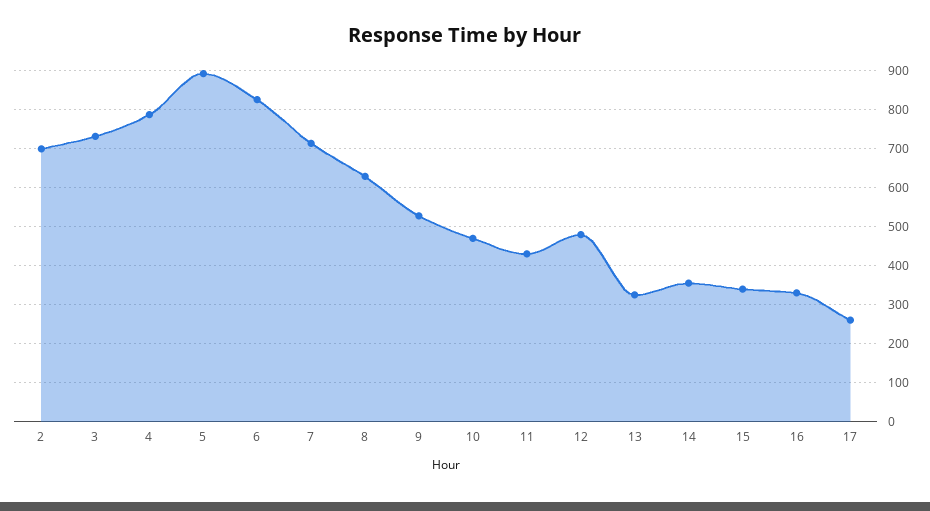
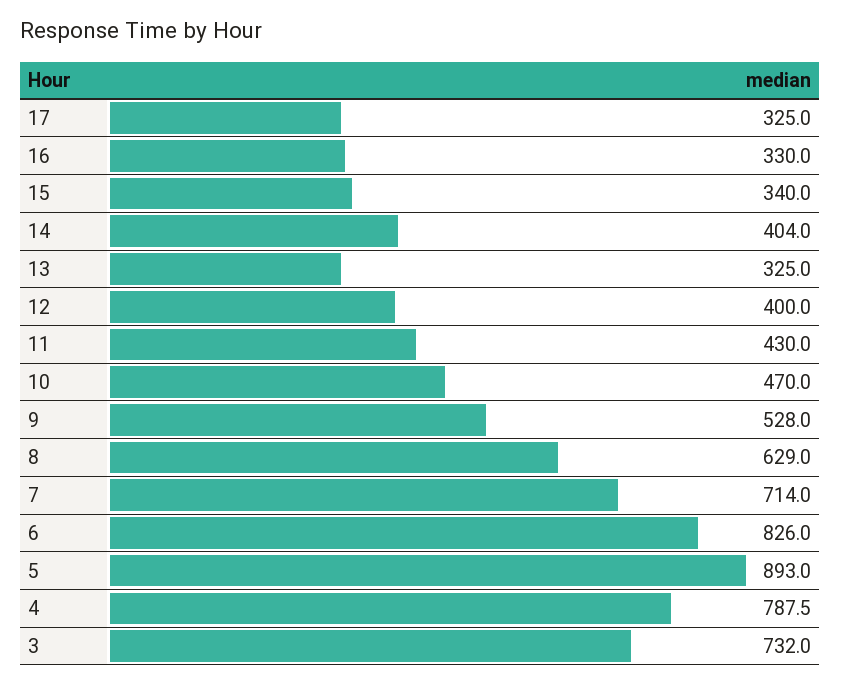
  {
-   "2": 700,
    "3": 732,
    "4": 787.5,
    "5": 893,
    "6": 826,
    "7": 714,
    "8": 629,
    "9": 528,
    "10": 470,
    "11": 430,
-   "12": 480,
+   "12": 400,
    "13": 325,
-   "14": 360,
+   "14": 404,
    "15": 340,
    "16": 330,
-   "17": 260
+   "17": 325
  }

